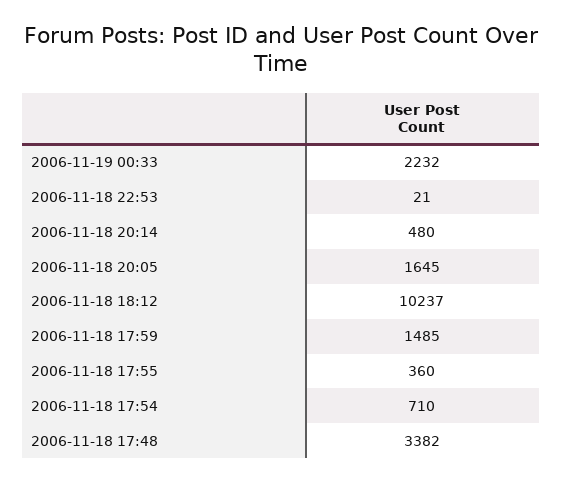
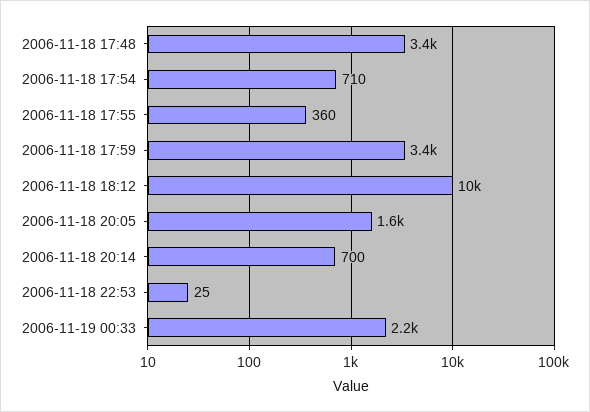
  {
    "2006-11-19 00:33": 2232,
-   "2006-11-18 22:53": 21,
+   "2006-11-18 22:53": 25,
-   "2006-11-18 20:14": 480,
+   "2006-11-18 20:14": 700,
    "2006-11-18 20:05": 1645,
    "2006-11-18 18:12": 10237,
-   "2006-11-18 17:59": 1485,
+   "2006-11-18 17:59": 3400,
    "2006-11-18 17:55": 360,
    "2006-11-18 17:54": 710,
    "2006-11-18 17:48": 3382
  }

